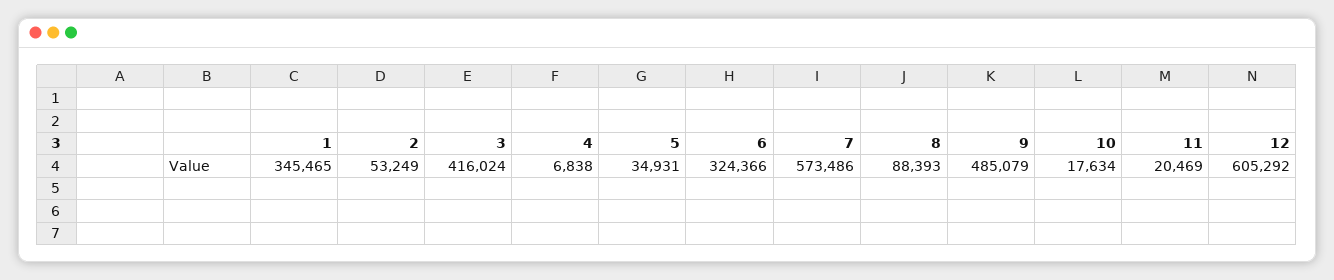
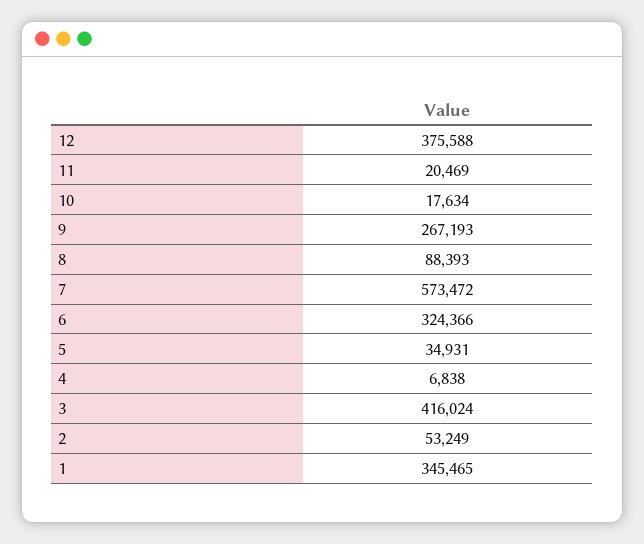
  {
    "1": 345465,
    "2": 53249,
    "3": 416024,
    "4": 6838,
    "5": 34931,
    "6": 324366,
-   "7": 573486,
+   "7": 573472,
    "8": 88393,
-   "9": 485079,
+   "9": 267193,
    "10": 17634,
    "11": 20469,
-   "12": 605292
+   "12": 375588
  }

